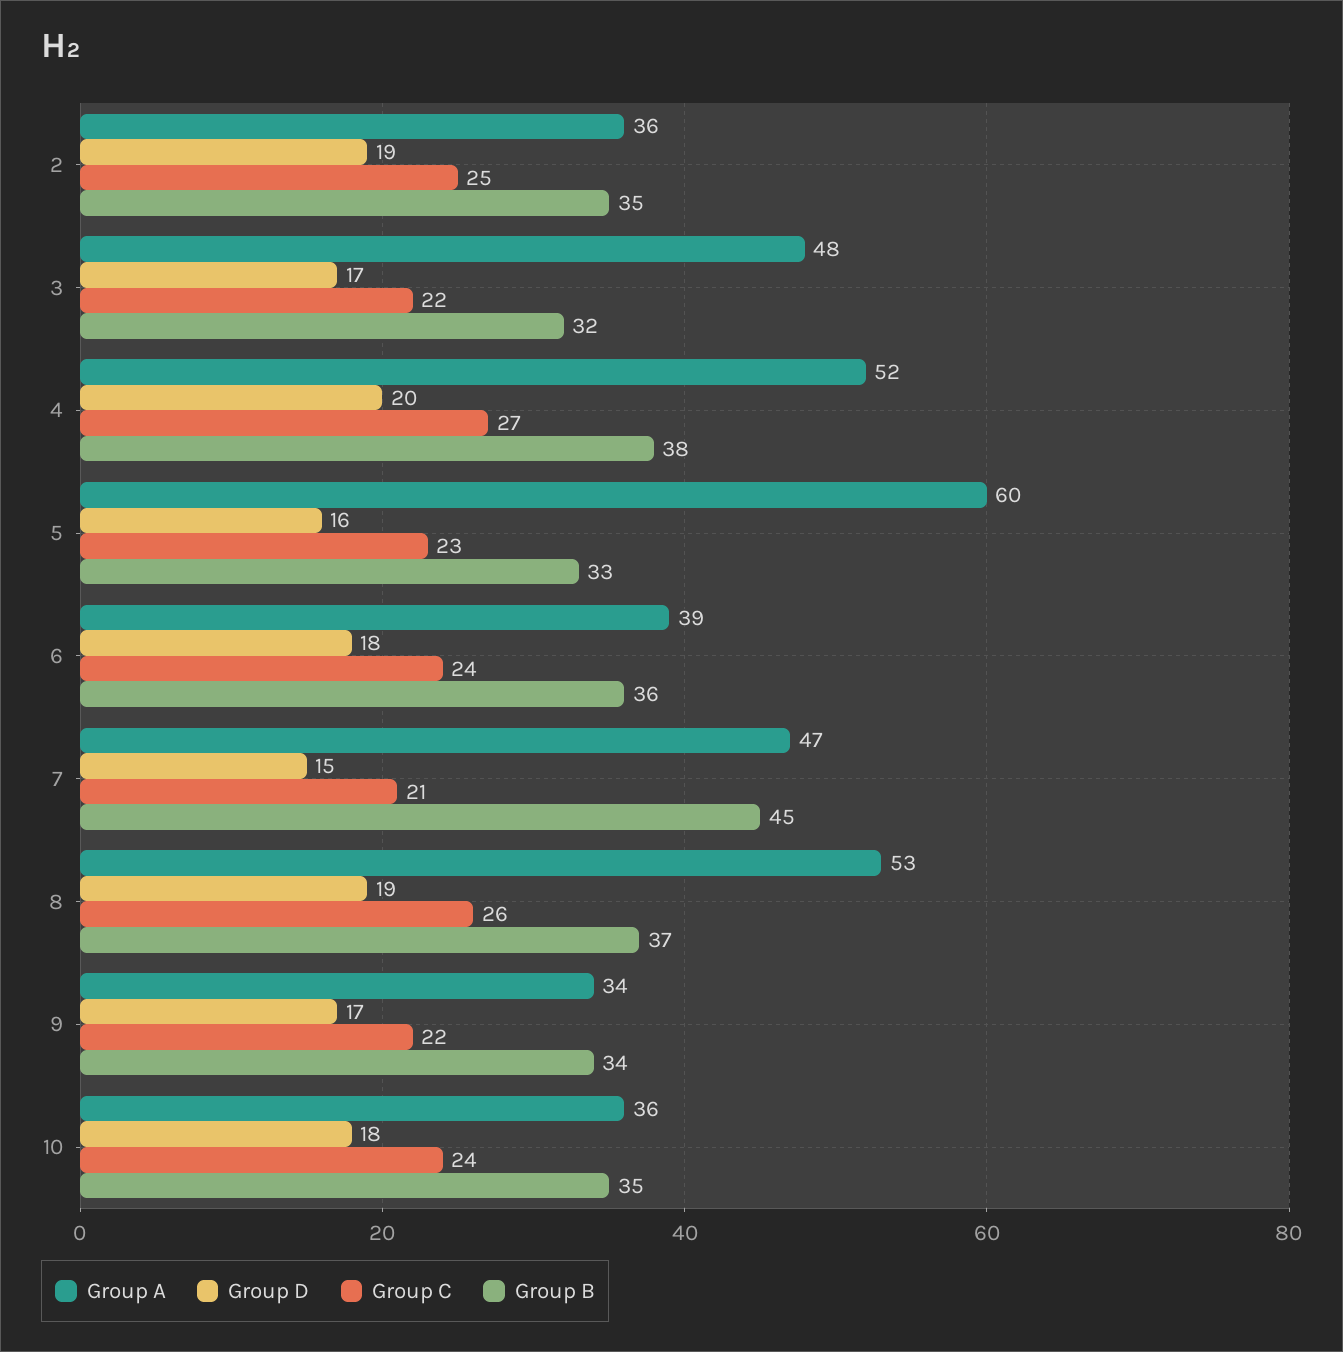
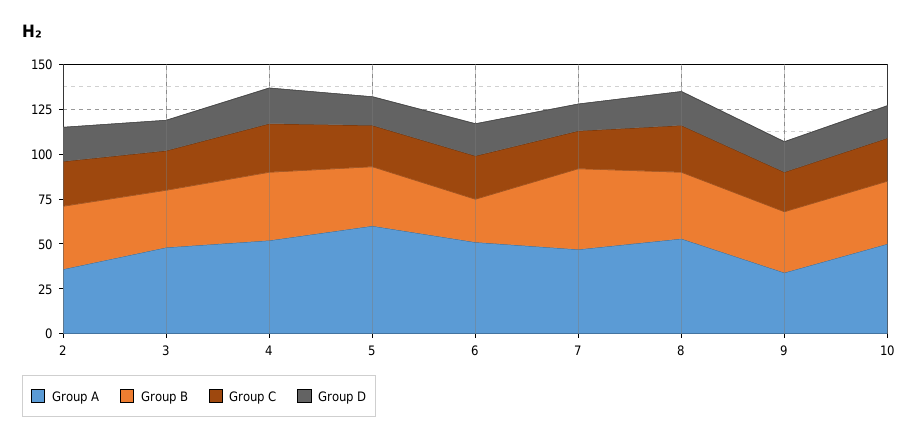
  {
    "Group A": {
      "2": 36,
      "3": 48,
      "4": 52,
      "5": 60,
-     "6": 39,
+     "6": 50,
      "7": 47,
      "8": 53,
      "9": 34,
-     "10": 36
+     "10": 50
    },
    "Group D": {
      "2": 19,
      "3": 17,
      "4": 20,
      "5": 16,
      "6": 18,
      "7": 15,
      "8": 19,
      "9": 17,
      "10": 18
    },
    "Group C": {
      "2": 25,
      "3": 22,
      "4": 27,
      "5": 23,
      "6": 24,
      "7": 21,
      "8": 26,
      "9": 22,
      "10": 24
    },
    "Group B": {
      "2": 35,
      "3": 32,
      "4": 38,
      "5": 33,
-     "6": 36,
+     "6": 25,
      "7": 45,
      "8": 37,
      "9": 34,
      "10": 35
    }
  }

